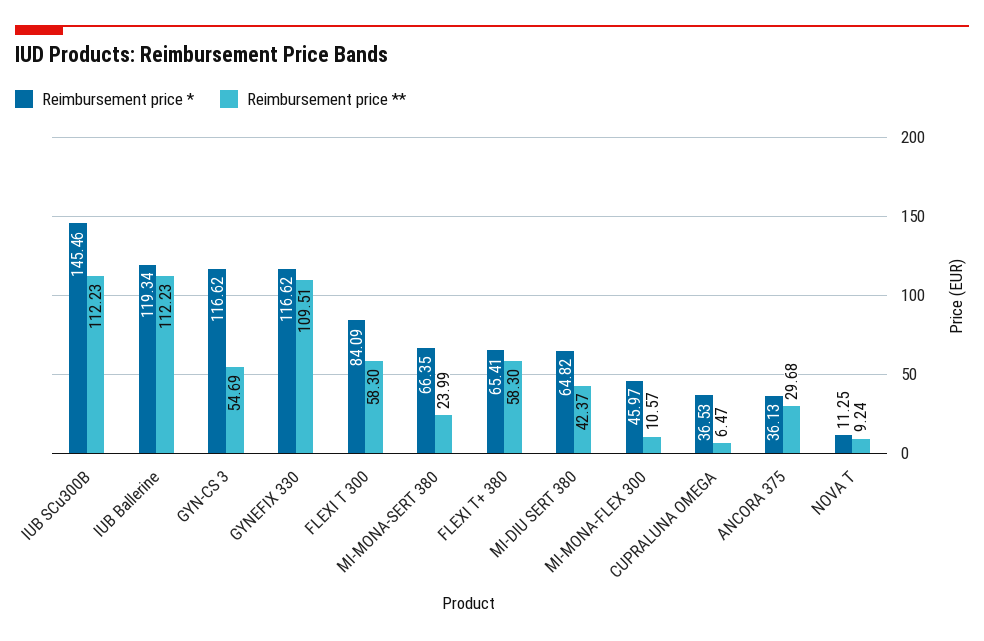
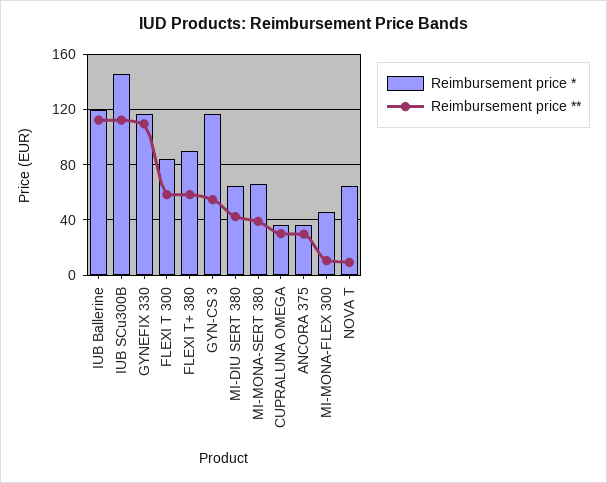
  {
    "Reimbursement price *": {
      "IUB SCu300B": 145.46,
      "IUB Ballerine": 119.34,
      "GYN-CS 3": 116.62,
      "GYNEFIX 330": 116.62,
      "FLEXI T 300": 84.09,
      "MI-MONA-SERT 380": 66.35,
-     "FLEXI T+ 380": 65.41,
+     "FLEXI T+ 380": 90,
      "MI-DIU SERT 380": 64.82,
      "MI-MONA-FLEX 300": 45.97,
      "CUPRALUNA OMEGA": 36.53,
      "ANCORA 375": 36.13,
-     "NOVA T": 11.25
+     "NOVA T": 65
    },
    "Reimbursement price **": {
      "IUB SCu300B": 112.23,
      "IUB Ballerine": 112.23,
      "GYN-CS 3": 54.69,
      "GYNEFIX 330": 109.51,
      "FLEXI T 300": 58.3,
-     "MI-MONA-SERT 380": 23.99,
+     "MI-MONA-SERT 380": 40,
      "FLEXI T+ 380": 58.3,
      "MI-DIU SERT 380": 42.37,
      "MI-MONA-FLEX 300": 10.57,
-     "CUPRALUNA OMEGA": 6.47,
+     "CUPRALUNA OMEGA": 30,
      "ANCORA 375": 29.68,
      "NOVA T": 9.24
    }
  }

